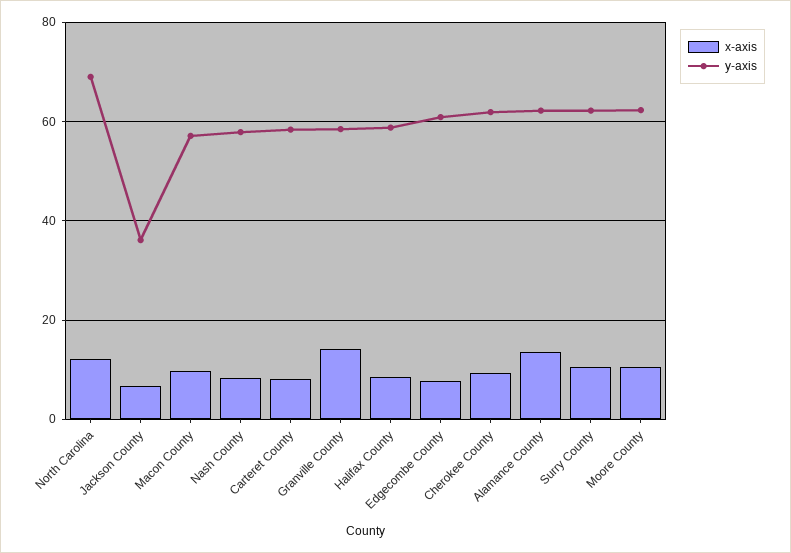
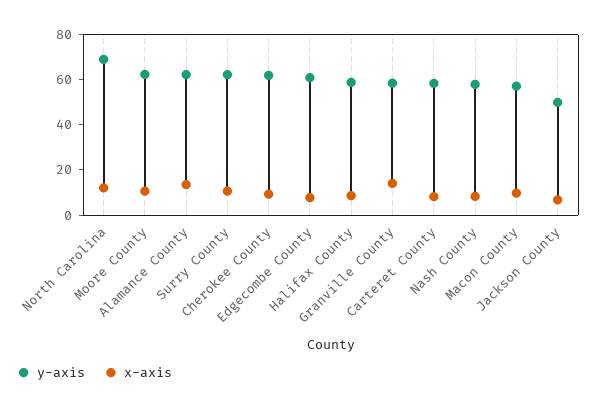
  {
    "x-axis": {
      "North Carolina": 12,
      "Jackson County": 6,
      "Macon County": 10,
      "Nash County": 8,
      "Carteret County": 8,
      "Granville County": 14,
      "Halifax County": 8,
      "Edgecombe County": 8,
      "Cherokee County": 10,
      "Alamance County": 14,
      "Surry County": 10,
      "Moore County": 10
    },
    "y-axis": {
      "North Carolina": 70,
-     "Jackson County": 36,
+     "Jackson County": 50,
      "Macon County": 58,
      "Nash County": 58,
      "Carteret County": 58,
      "Granville County": 58,
      "Halifax County": 58,
      "Edgecombe County": 60,
      "Cherokee County": 62,
      "Alamance County": 62,
      "Surry County": 62,
      "Moore County": 62
    }
  }

